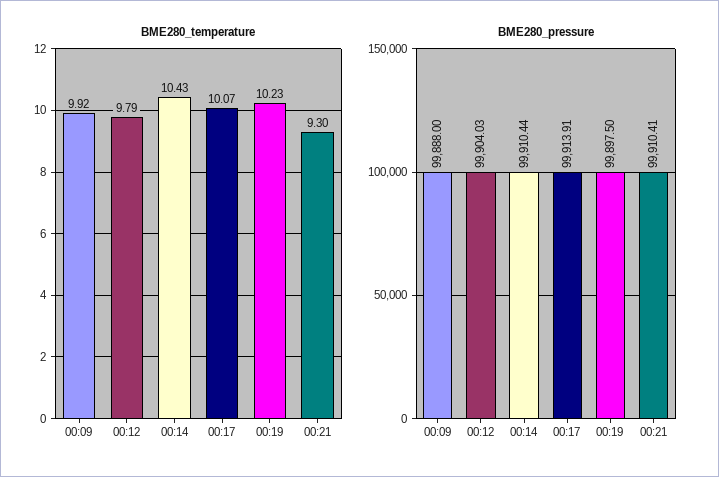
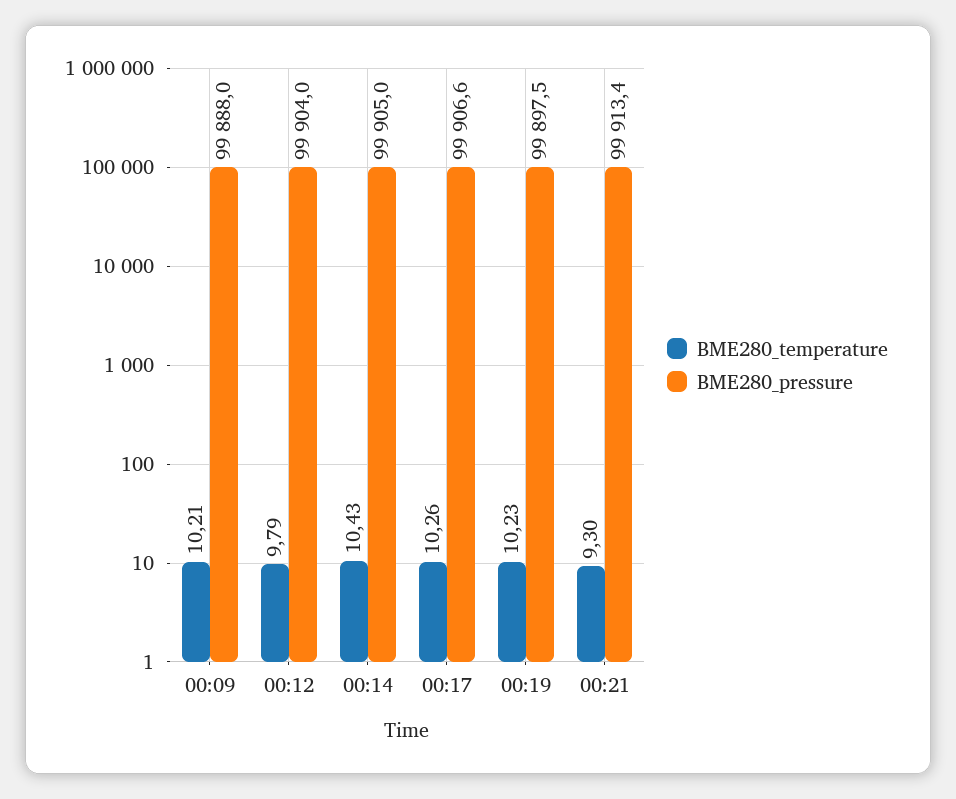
  {
    "BME280_temperature": {
-     "00:09": 9.92,
+     "00:09": 10.21,
      "00:12": 9.79,
      "00:14": 10.43,
-     "00:17": 10.07,
+     "00:17": 10.26,
      "00:19": 10.23,
      "00:21": 9.3
    },
    "BME280_pressure": {
      "00:09": 99888,
      "00:12": 99904.03,
-     "00:14": 99910.44,
+     "00:14": 99905,
-     "00:17": 99913.91,
+     "00:17": 99906.6,
      "00:19": 99897.5,
-     "00:21": 99910.41
+     "00:21": 99913.4
    }
  }

